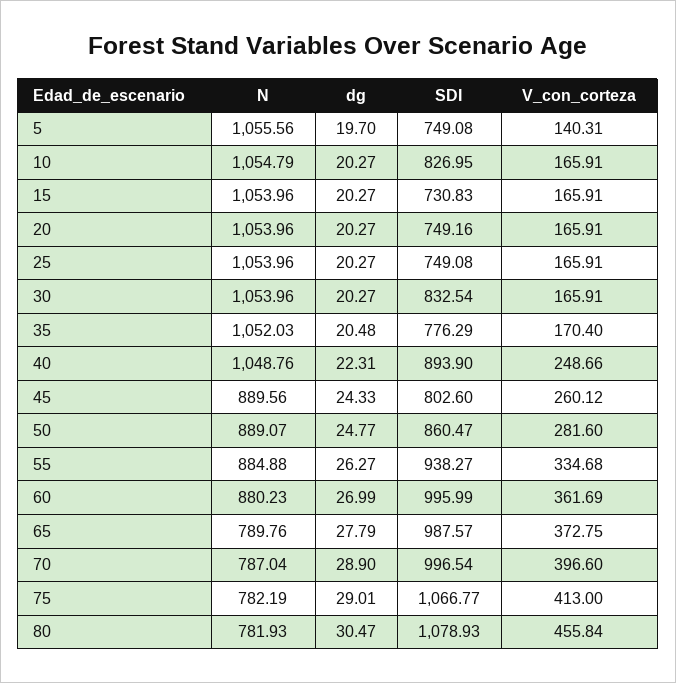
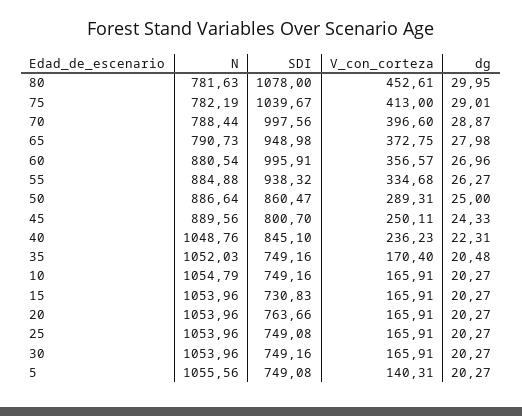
  {
    "N": {
      "5": 1055.56,
      "10": 1054.79,
      "15": 1053.96,
      "20": 1053.96,
      "25": 1053.96,
      "30": 1053.96,
      "35": 1052.03,
      "40": 1048.76,
      "45": 889.56,
-     "50": 889.07,
+     "50": 886.64,
      "55": 884.88,
-     "60": 880.23,
+     "60": 880.54,
-     "65": 789.76,
+     "65": 790.73,
-     "70": 787.04,
+     "70": 788.44,
      "75": 782.19,
-     "80": 781.93
+     "80": 781.63
    },
    "dg": {
-     "5": 19.7,
+     "5": 20.27,
      "10": 20.27,
      "15": 20.27,
      "20": 20.27,
      "25": 20.27,
      "30": 20.27,
      "35": 20.48,
      "40": 22.31,
      "45": 24.33,
-     "50": 24.77,
+     "50": 25,
      "55": 26.27,
-     "60": 26.99,
+     "60": 26.96,
-     "65": 27.79,
+     "65": 27.98,
-     "70": 28.9,
+     "70": 28.87,
      "75": 29.01,
-     "80": 30.47
+     "80": 29.95
    },
    "SDI": {
      "5": 749.08,
-     "10": 826.95,
+     "10": 749.16,
      "15": 730.83,
-     "20": 749.16,
+     "20": 763.66,
      "25": 749.08,
-     "30": 832.54,
+     "30": 749.16,
-     "35": 776.29,
+     "35": 749.16,
-     "40": 893.9,
+     "40": 845.1,
-     "45": 802.6,
+     "45": 800.7,
      "50": 860.47,
-     "55": 938.27,
+     "55": 938.32,
-     "60": 995.99,
+     "60": 995.91,
-     "65": 987.57,
+     "65": 948.98,
-     "70": 996.54,
+     "70": 997.56,
-     "75": 1066.77,
+     "75": 1039.67,
-     "80": 1078.93
+     "80": 1078
    },
    "V_con_corteza": {
      "5": 140.31,
      "10": 165.91,
      "15": 165.91,
      "20": 165.91,
      "25": 165.91,
      "30": 165.91,
      "35": 170.4,
-     "40": 248.66,
+     "40": 236.23,
-     "45": 260.12,
+     "45": 250.11,
-     "50": 281.6,
+     "50": 289.31,
      "55": 334.68,
-     "60": 361.69,
+     "60": 356.57,
      "65": 372.75,
      "70": 396.6,
      "75": 413,
-     "80": 455.84
+     "80": 452.61
    }
  }

